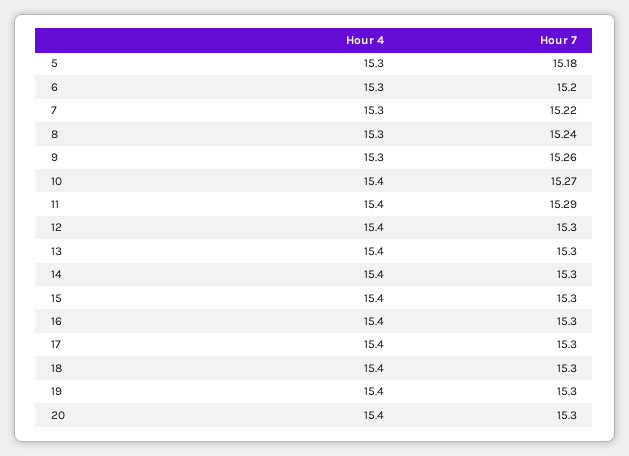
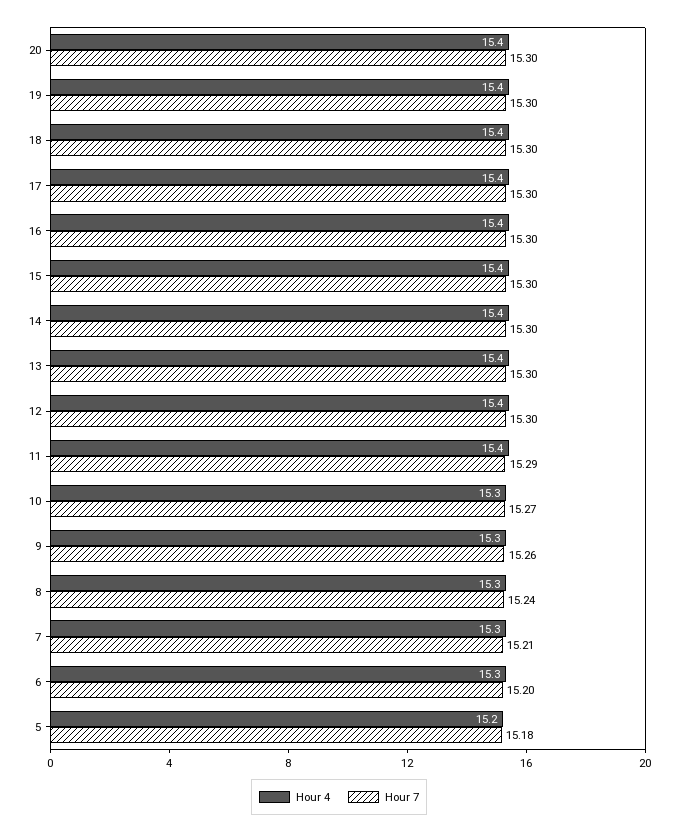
  {
    "Hour 4": {
-     "5": 15.3,
+     "5": 15.2,
      "6": 15.3,
      "7": 15.3,
      "8": 15.3,
      "9": 15.3,
-     "10": 15.4,
+     "10": 15.3,
      "11": 15.4,
      "12": 15.4,
      "13": 15.4,
      "14": 15.4,
      "15": 15.4,
      "16": 15.4,
      "17": 15.4,
      "18": 15.4,
      "19": 15.4,
      "20": 15.4
    },
    "Hour 7": {
      "5": 15.18,
      "6": 15.2,
-     "7": 15.22,
+     "7": 15.21,
      "8": 15.24,
      "9": 15.26,
      "10": 15.27,
      "11": 15.29,
      "12": 15.3,
      "13": 15.3,
      "14": 15.3,
      "15": 15.3,
      "16": 15.3,
      "17": 15.3,
      "18": 15.3,
      "19": 15.3,
      "20": 15.3
    }
  }

